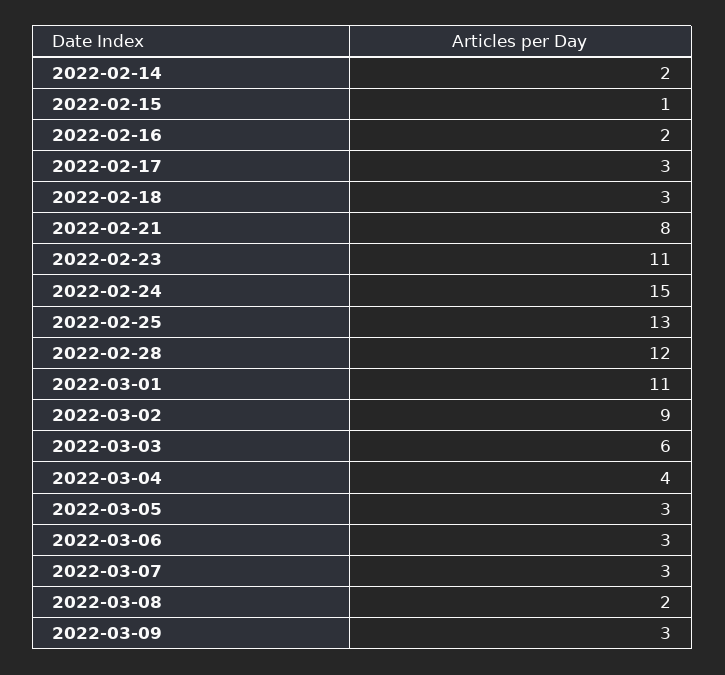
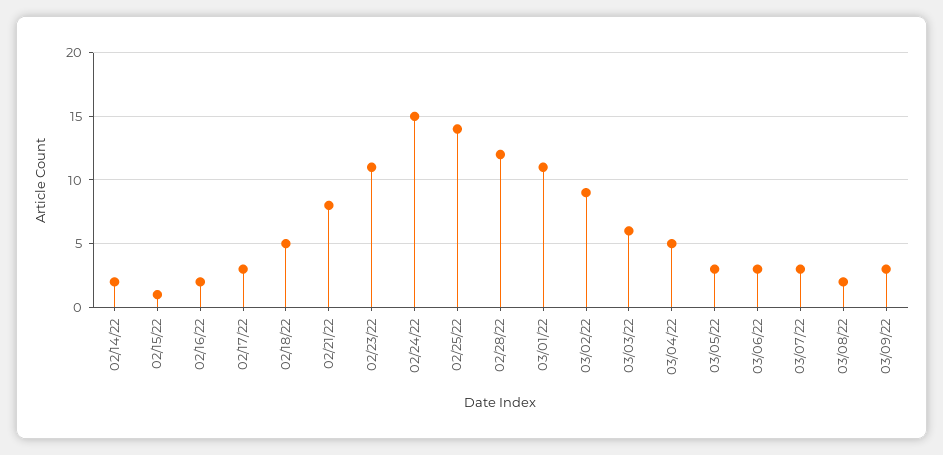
  {
    "2022-02-14": 2,
    "2022-02-15": 1,
    "2022-02-16": 2,
    "2022-02-17": 3,
-   "2022-02-18": 3,
+   "2022-02-18": 5,
    "2022-02-21": 8,
    "2022-02-23": 11,
    "2022-02-24": 15,
-   "2022-02-25": 13,
+   "2022-02-25": 14,
    "2022-02-28": 12,
    "2022-03-01": 11,
    "2022-03-02": 9,
    "2022-03-03": 6,
-   "2022-03-04": 4,
+   "2022-03-04": 5,
    "2022-03-05": 3,
    "2022-03-06": 3,
    "2022-03-07": 3,
    "2022-03-08": 2,
    "2022-03-09": 3
  }

